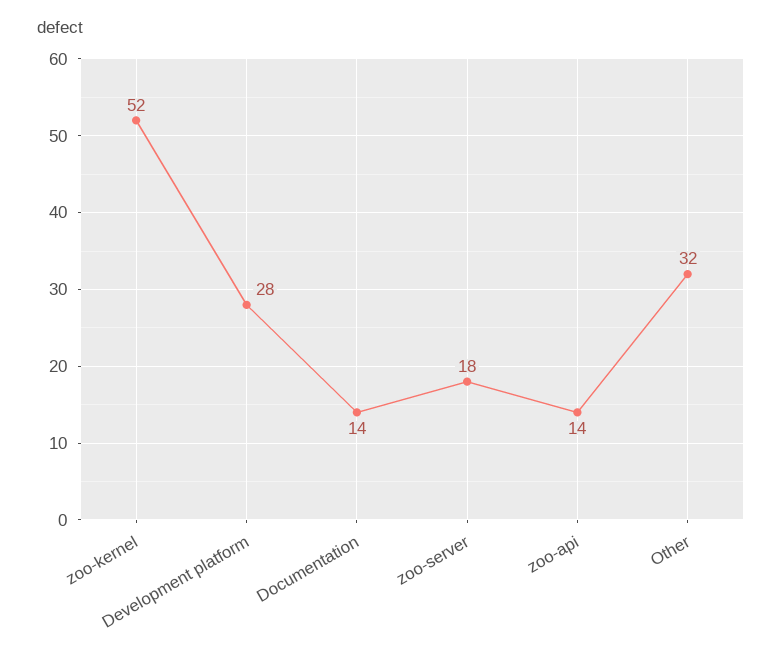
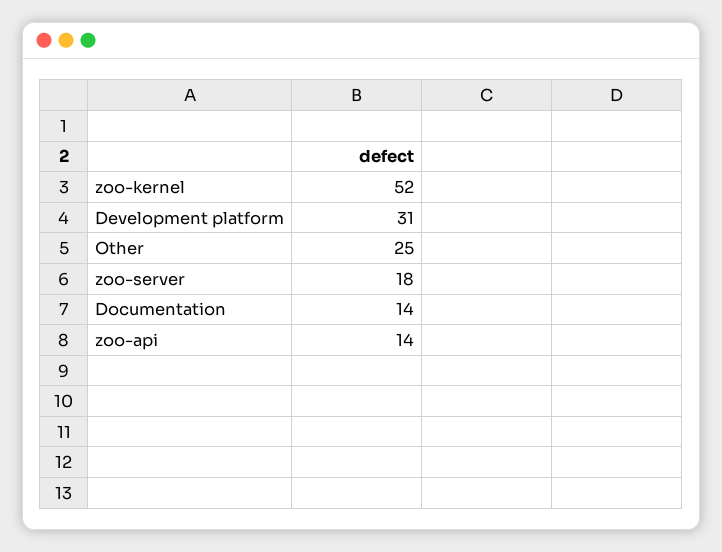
  {
    "zoo-kernel": 52,
-   "Development platform": 28,
+   "Development platform": 31,
    "Documentation": 14,
    "zoo-server": 18,
    "zoo-api": 14,
-   "Other": 32
+   "Other": 25
  }

